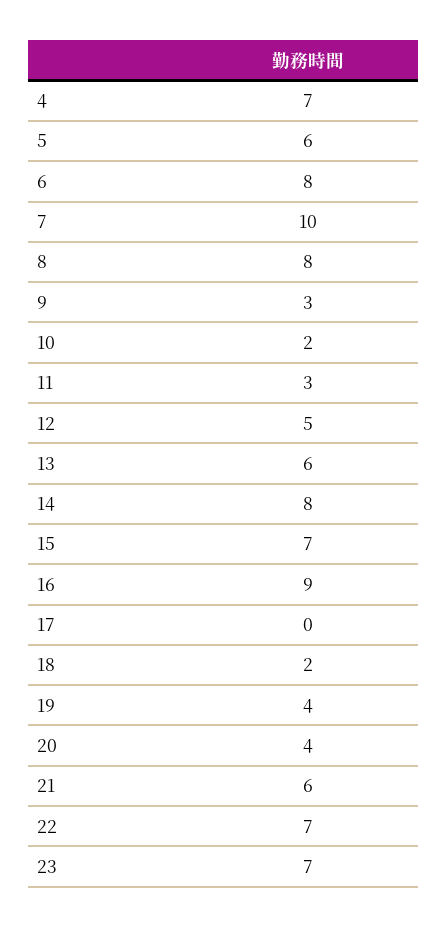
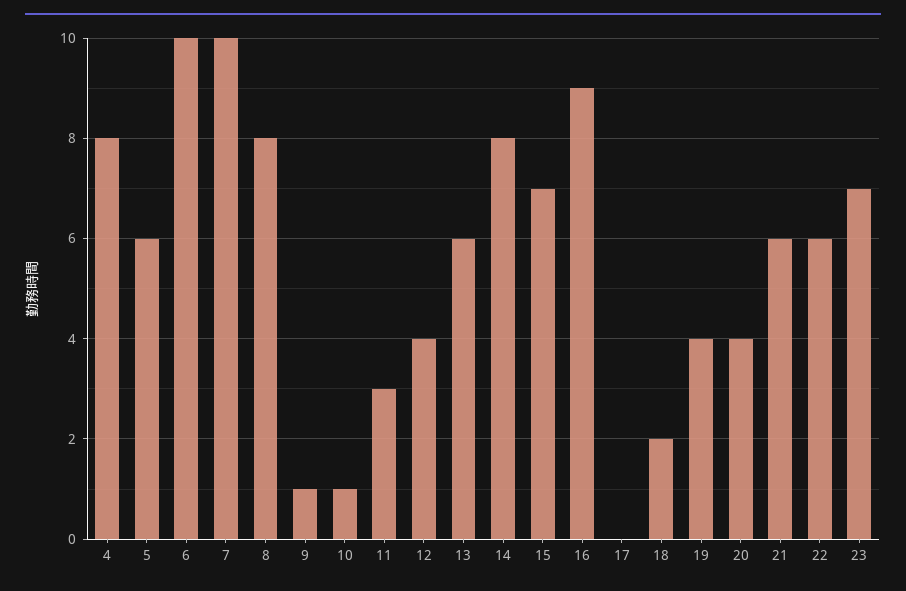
  {
-   "4": 7,
+   "4": 8,
    "5": 6,
-   "6": 8,
+   "6": 10,
    "7": 10,
    "8": 8,
-   "9": 3,
+   "9": 1,
-   "10": 2,
+   "10": 1,
    "11": 3,
-   "12": 5,
+   "12": 4,
    "13": 6,
    "14": 8,
    "15": 7,
    "16": 9,
    "17": 0,
    "18": 2,
    "19": 4,
    "20": 4,
    "21": 6,
-   "22": 7,
+   "22": 6,
    "23": 7
  }

